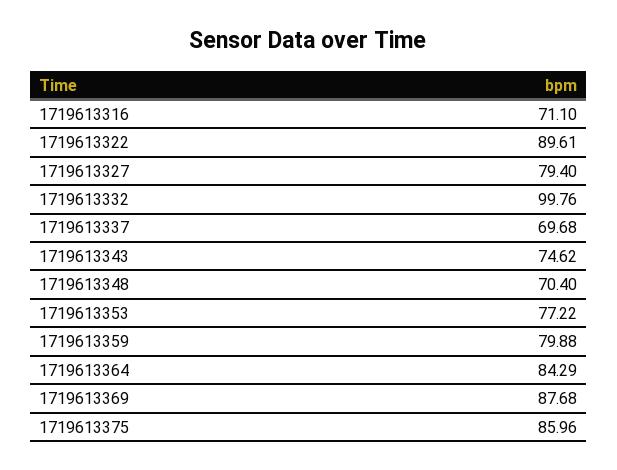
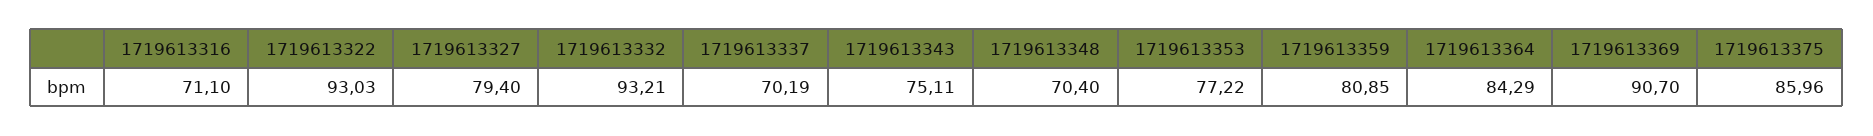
  {
    "1719613316": 71.1,
-   "1719613322": 89.61,
+   "1719613322": 93.03,
    "1719613327": 79.4,
-   "1719613332": 99.76,
+   "1719613332": 93.21,
-   "1719613337": 69.68,
+   "1719613337": 70.19,
-   "1719613343": 74.62,
+   "1719613343": 75.11,
    "1719613348": 70.4,
    "1719613353": 77.22,
-   "1719613359": 79.88,
+   "1719613359": 80.85,
    "1719613364": 84.29,
-   "1719613369": 87.68,
+   "1719613369": 90.7,
    "1719613375": 85.96
  }

